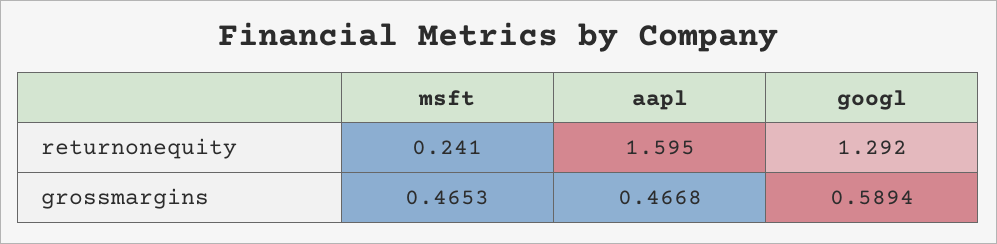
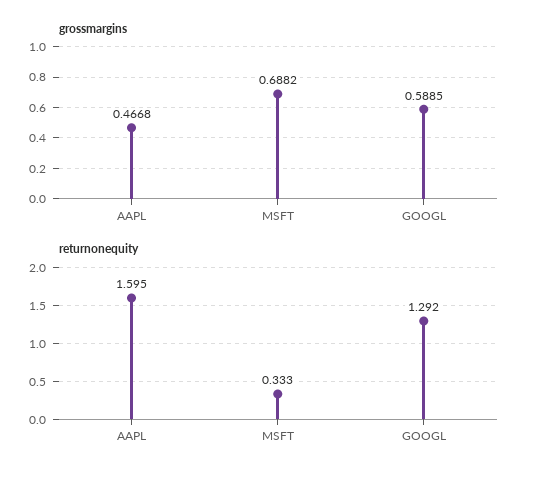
  {
    "returnonequity": {
-     "msft": 0.241,
+     "msft": 0.333,
      "aapl": 1.595,
      "googl": 1.292
    },
    "grossmargins": {
-     "msft": 0.4653,
+     "msft": 0.6882,
      "aapl": 0.4668,
-     "googl": 0.5894
+     "googl": 0.5885
    }
  }

